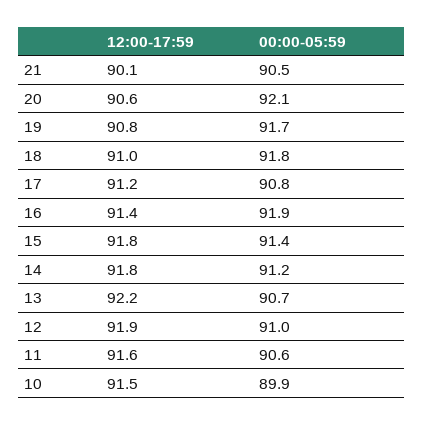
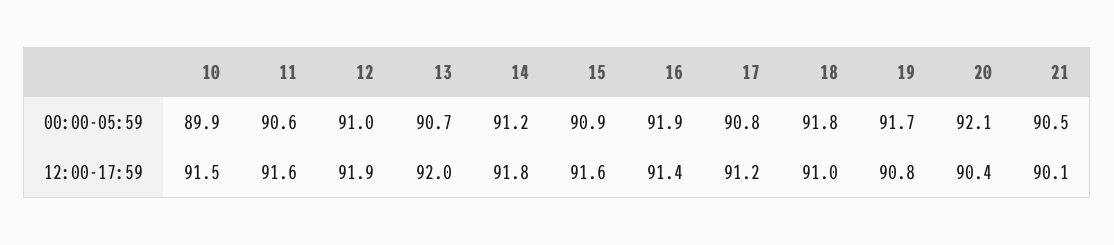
  {
    "12:00-17:59": {
      "21": 90.1,
-     "20": 90.6,
+     "20": 90.4,
      "19": 90.8,
      "18": 91,
      "17": 91.2,
      "16": 91.4,
-     "15": 91.8,
+     "15": 91.6,
      "14": 91.8,
-     "13": 92.2,
+     "13": 92,
      "12": 91.9,
      "11": 91.6,
      "10": 91.5
    },
    "00:00-05:59": {
      "21": 90.5,
      "20": 92.1,
      "19": 91.7,
      "18": 91.8,
      "17": 90.8,
      "16": 91.9,
-     "15": 91.4,
+     "15": 90.9,
      "14": 91.2,
      "13": 90.7,
      "12": 91,
      "11": 90.6,
      "10": 89.9
    }
  }

